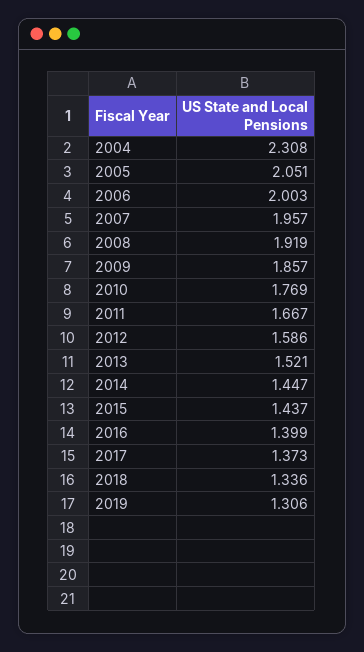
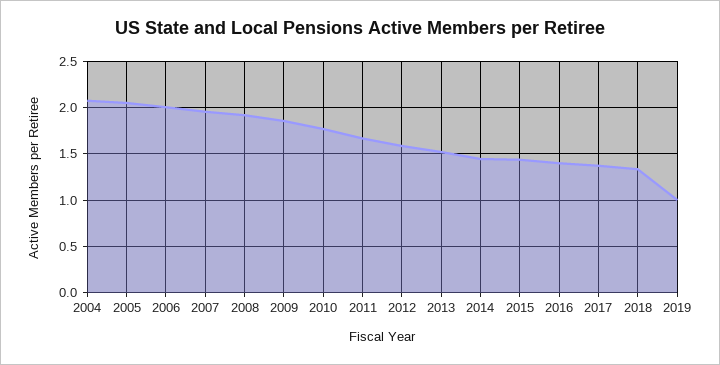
  {
-   "2004": 2.308,
+   "2004": 2.1,
    "2005": 2.051,
    "2006": 2.003,
    "2007": 1.957,
    "2008": 1.919,
    "2009": 1.857,
    "2010": 1.769,
    "2011": 1.667,
    "2012": 1.586,
    "2013": 1.521,
    "2014": 1.447,
    "2015": 1.437,
    "2016": 1.399,
    "2017": 1.373,
    "2018": 1.336,
-   "2019": 1.306
+   "2019": 1
  }

